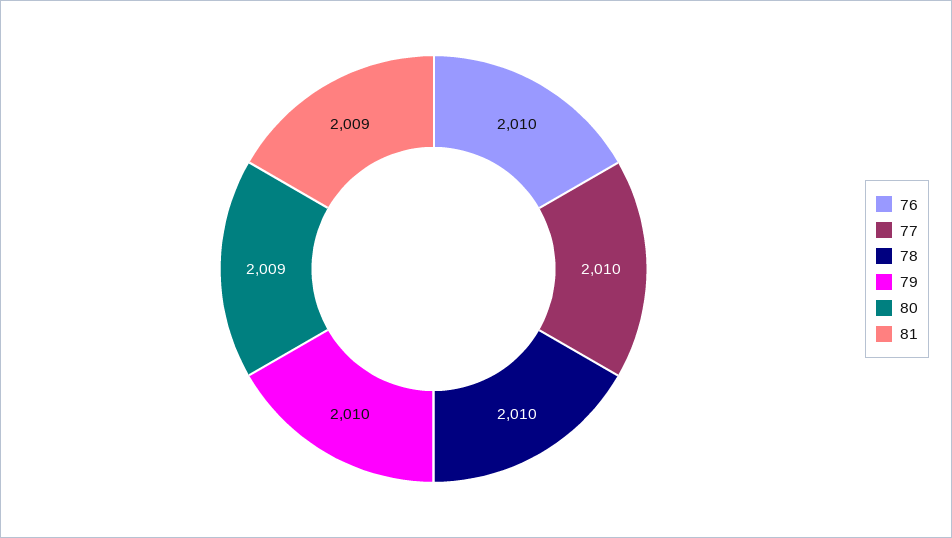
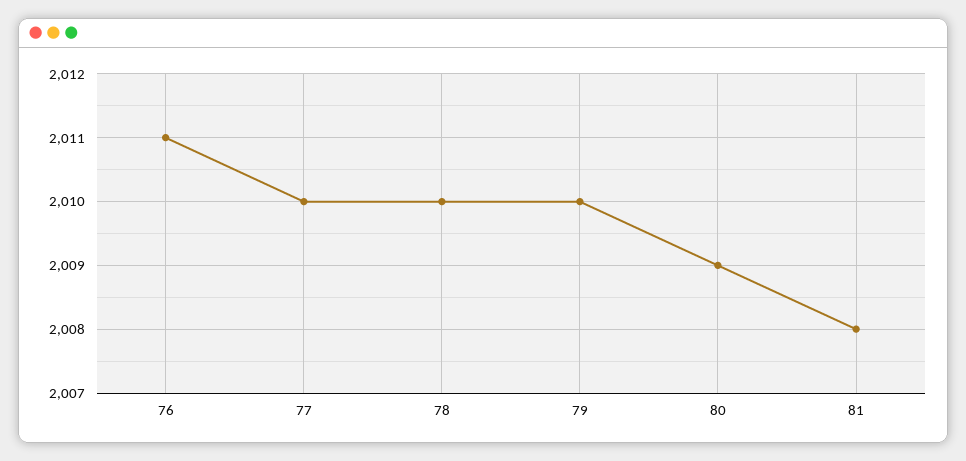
  {
-   "76": 2010,
+   "76": 2011,
    "77": 2010,
    "78": 2010,
    "79": 2010,
    "80": 2009,
-   "81": 2009
+   "81": 2008
  }

